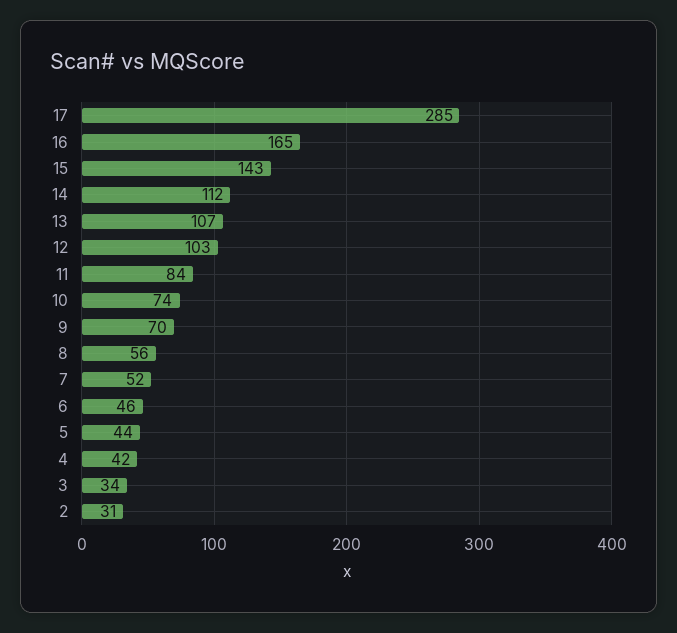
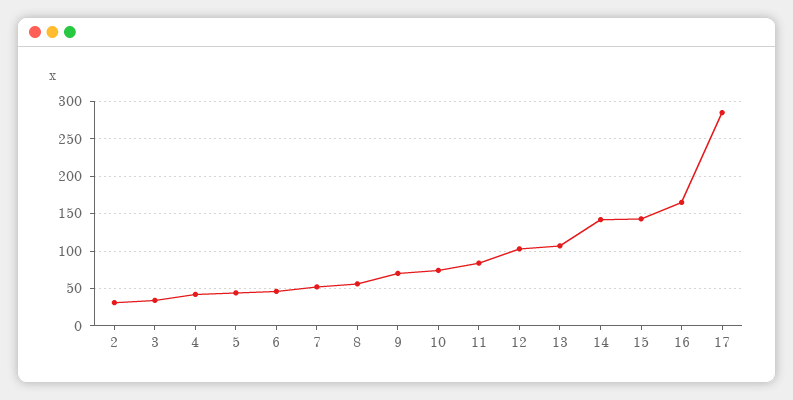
  {
    "17": 285,
    "16": 165,
    "15": 143,
-   "14": 112,
+   "14": 140,
    "13": 107,
    "12": 103,
    "11": 84,
    "10": 74,
    "9": 70,
    "8": 56,
    "7": 52,
    "6": 46,
    "5": 44,
    "4": 42,
    "3": 34,
    "2": 31
  }

